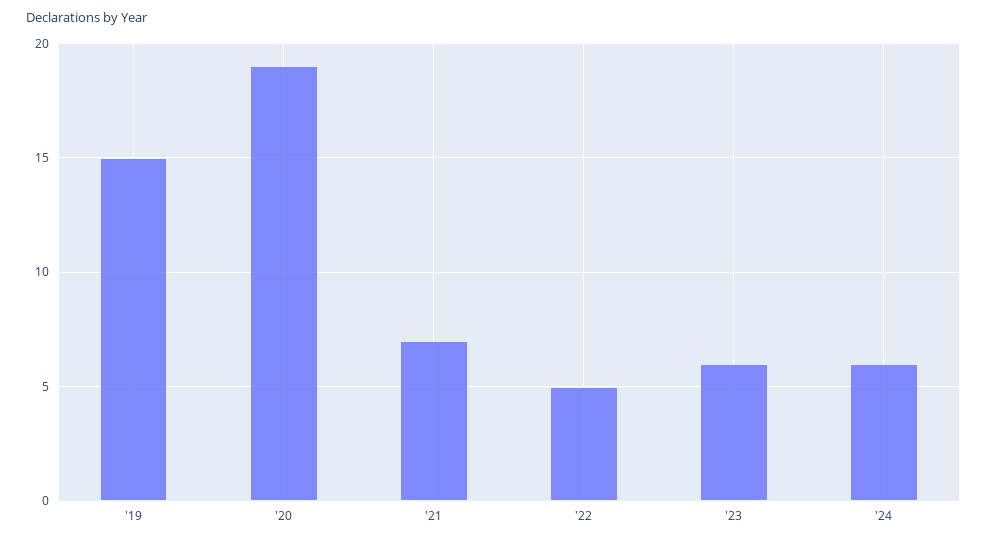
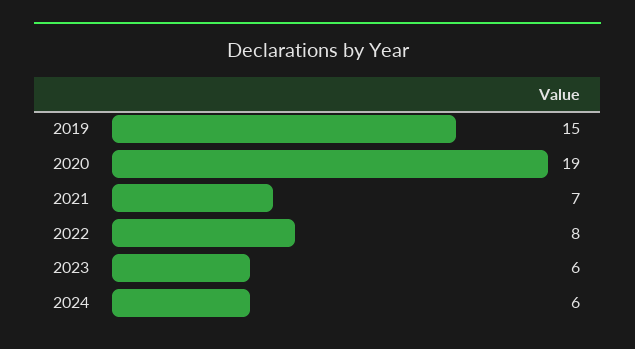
  {
    "'19": 15,
    "'20": 19,
    "'21": 7,
-   "'22": 5,
+   "'22": 8,
    "'23": 6,
    "'24": 6
  }

